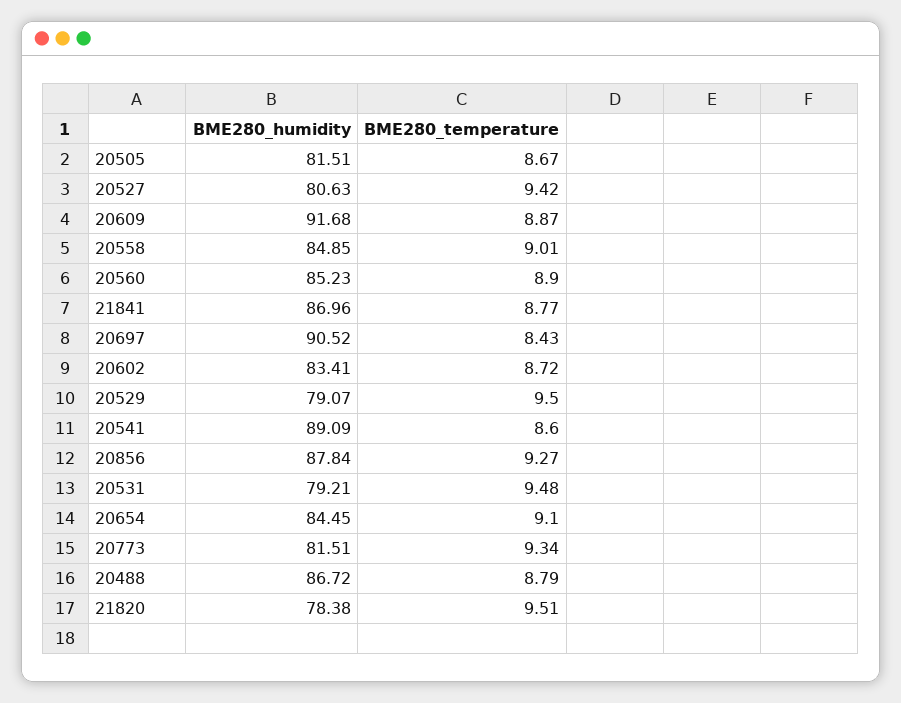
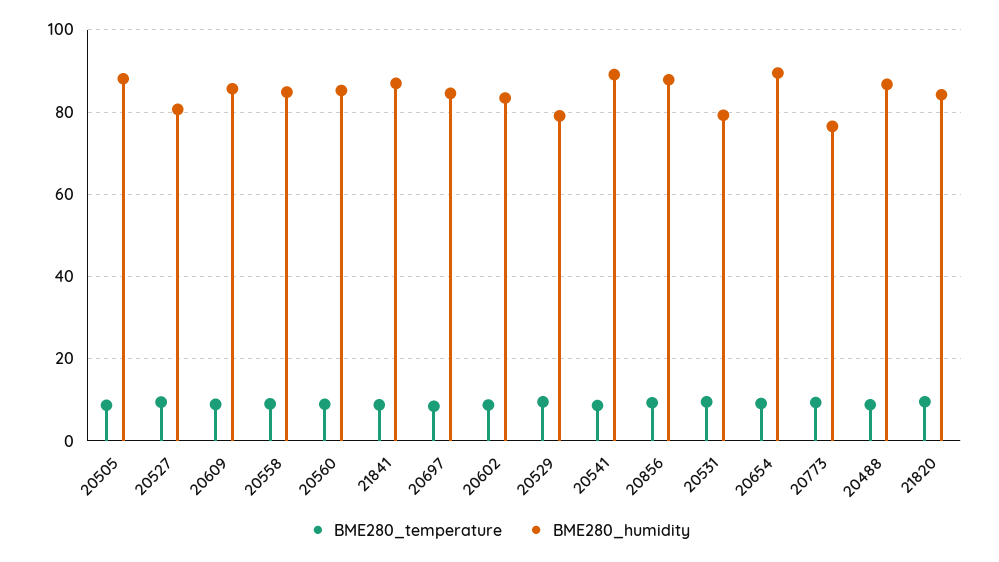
  {
    "BME280_humidity": {
-     "20505": 81.51,
+     "20505": 88,
      "20527": 80.63,
-     "20609": 91.68,
+     "20609": 86,
      "20558": 84.85,
      "20560": 85.23,
      "21841": 86.96,
-     "20697": 90.52,
+     "20697": 84,
      "20602": 83.41,
      "20529": 79.07,
      "20541": 89.09,
      "20856": 87.84,
      "20531": 79.21,
-     "20654": 84.45,
+     "20654": 90,
-     "20773": 81.51,
+     "20773": 76,
      "20488": 86.72,
-     "21820": 78.38
+     "21820": 84
    },
    "BME280_temperature": {
      "20505": 8.67,
      "20527": 9.42,
      "20609": 8.87,
      "20558": 9.01,
      "20560": 8.9,
      "21841": 8.77,
      "20697": 8.43,
      "20602": 8.72,
      "20529": 9.5,
      "20541": 8.6,
      "20856": 9.27,
      "20531": 9.48,
      "20654": 9.1,
      "20773": 9.34,
      "20488": 8.79,
      "21820": 9.51
    }
  }

